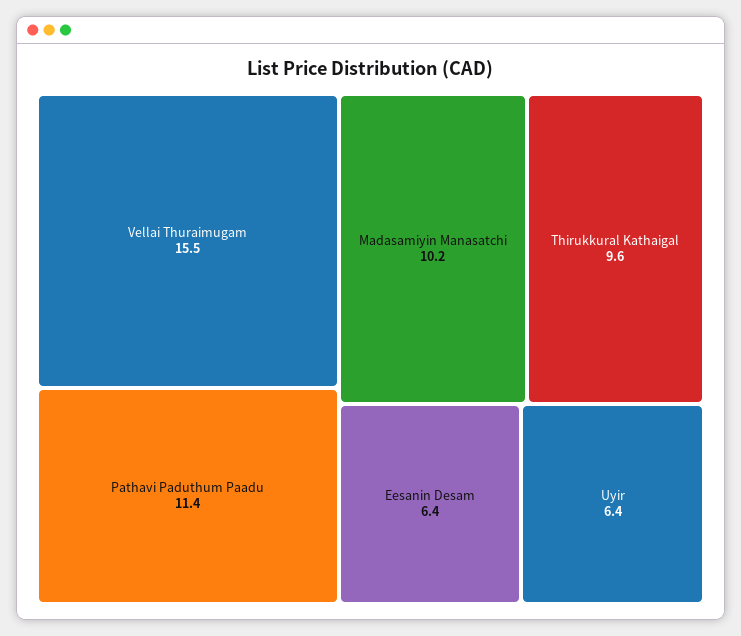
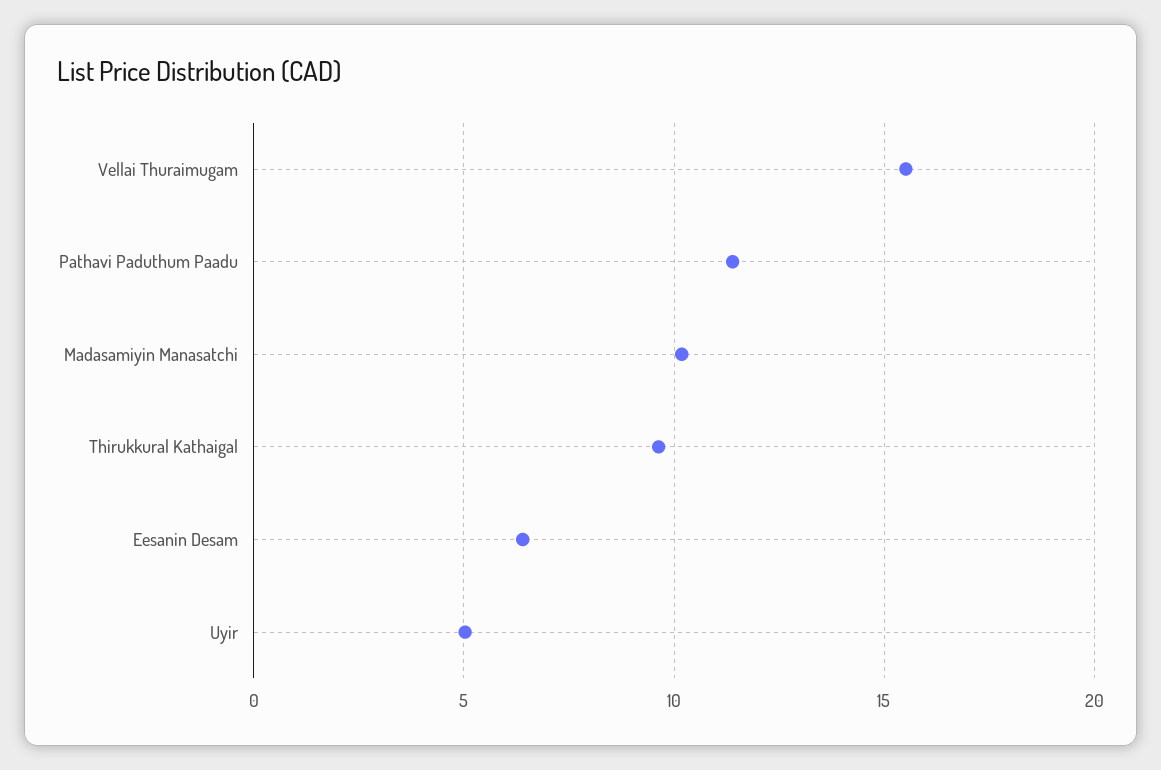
  {
    "Vellai Thuraimugam": 15.5,
    "Pathavi Paduthum Paadu": 11.4,
    "Madasamiyin Manasatchi": 10.2,
    "Thirukkural Kathaigal": 9.6,
    "Eesanin Desam": 6.4,
-   "Uyir": 6.4
+   "Uyir": 5
  }

